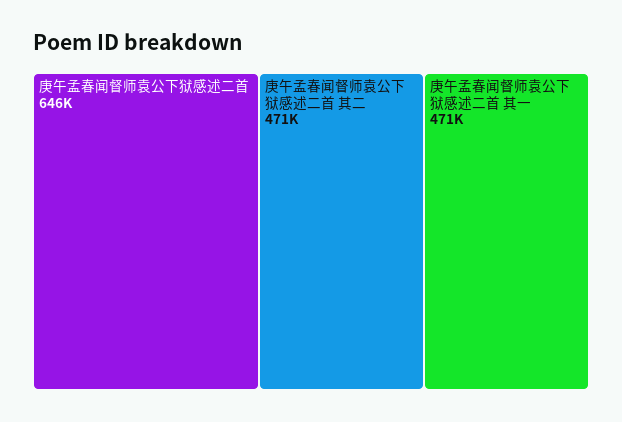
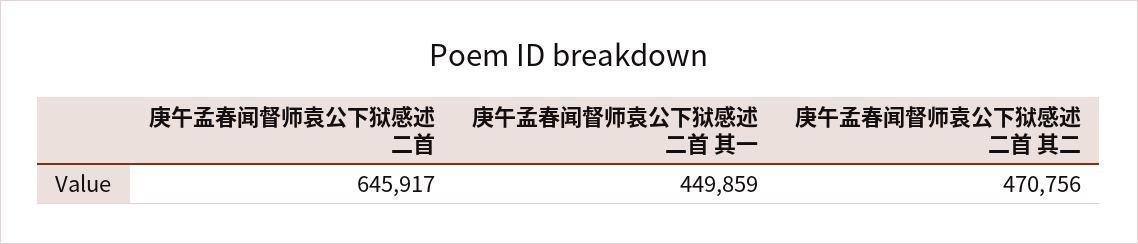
  {
    "庚午孟春闻督师袁公下狱感述二首": 645917,
    "庚午孟春闻督师袁公下狱感述二首 其二": 470756,
-   "庚午孟春闻督师袁公下狱感述二首 其一": 471000
+   "庚午孟春闻督师袁公下狱感述二首 其一": 449859
  }

